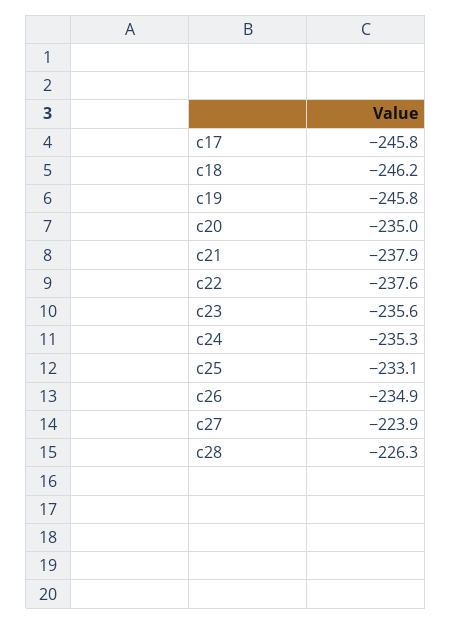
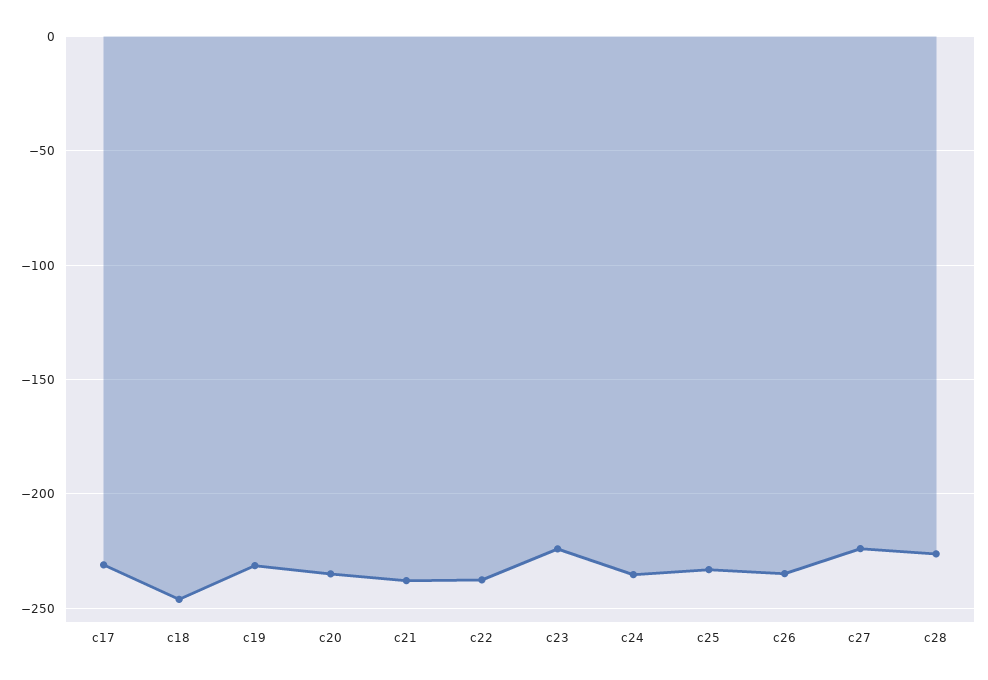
  {
-   "c17": -245.8,
+   "c17": -230,
    "c18": -246.2,
-   "c19": -245.8,
+   "c19": -230,
    "c20": -235,
    "c21": -237.9,
    "c22": -237.6,
-   "c23": -235.6,
+   "c23": -225,
    "c24": -235.3,
    "c25": -233.1,
    "c26": -234.9,
    "c27": -223.9,
    "c28": -226.3
  }

